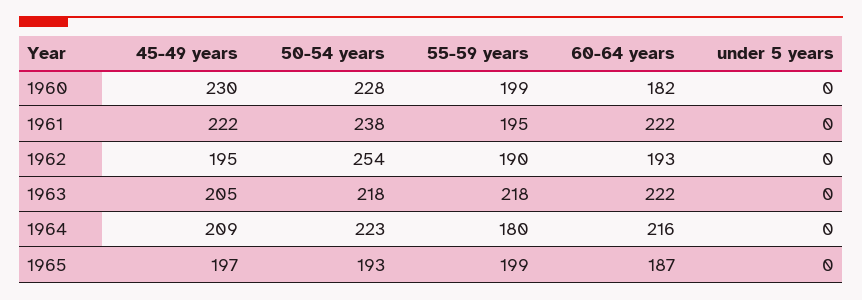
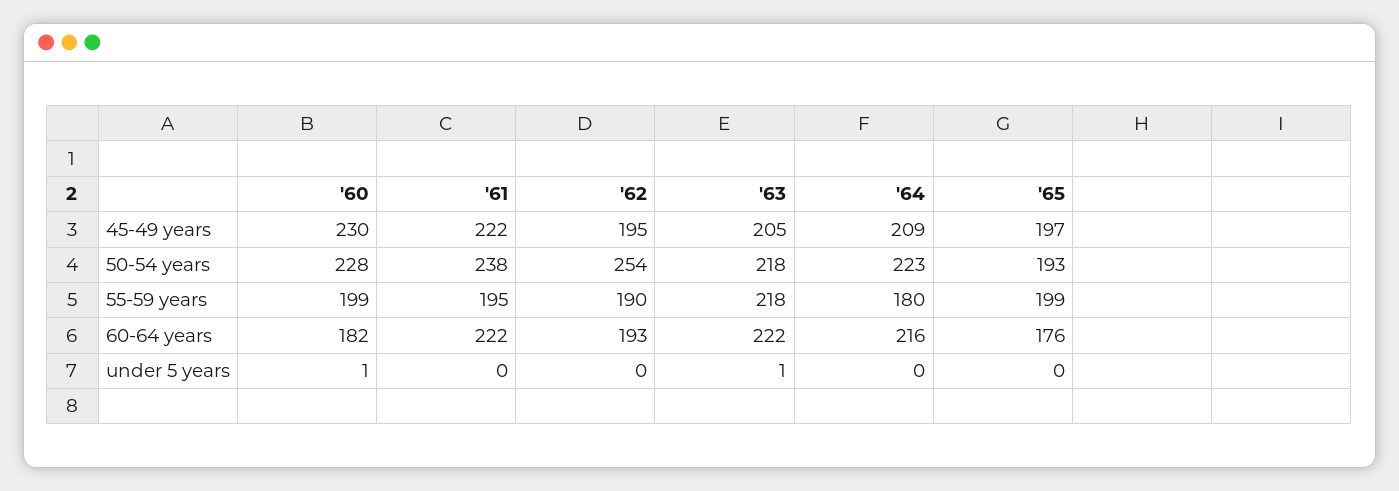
  {
    "45-49 years": {
      "1960": 230,
      "1961": 222,
      "1962": 195,
      "1963": 205,
      "1964": 209,
      "1965": 197
    },
    "50-54 years": {
      "1960": 228,
      "1961": 238,
      "1962": 254,
      "1963": 218,
      "1964": 223,
      "1965": 193
    },
    "55-59 years": {
      "1960": 199,
      "1961": 195,
      "1962": 190,
      "1963": 218,
      "1964": 180,
      "1965": 199
    },
    "60-64 years": {
      "1960": 182,
      "1961": 222,
      "1962": 193,
      "1963": 222,
      "1964": 216,
-     "1965": 187
+     "1965": 176
    },
    "under 5 years": {
-     "1960": 0,
+     "1960": 1,
      "1961": 0,
      "1962": 0,
-     "1963": 0,
+     "1963": 1,
      "1964": 0,
      "1965": 0
    }
  }

